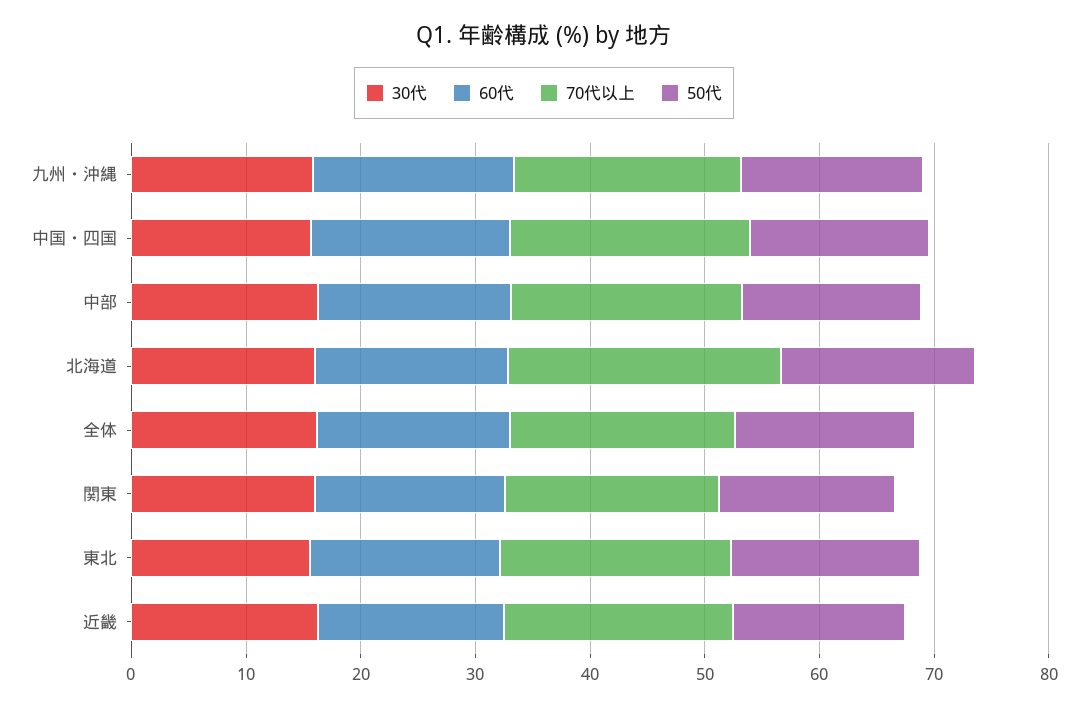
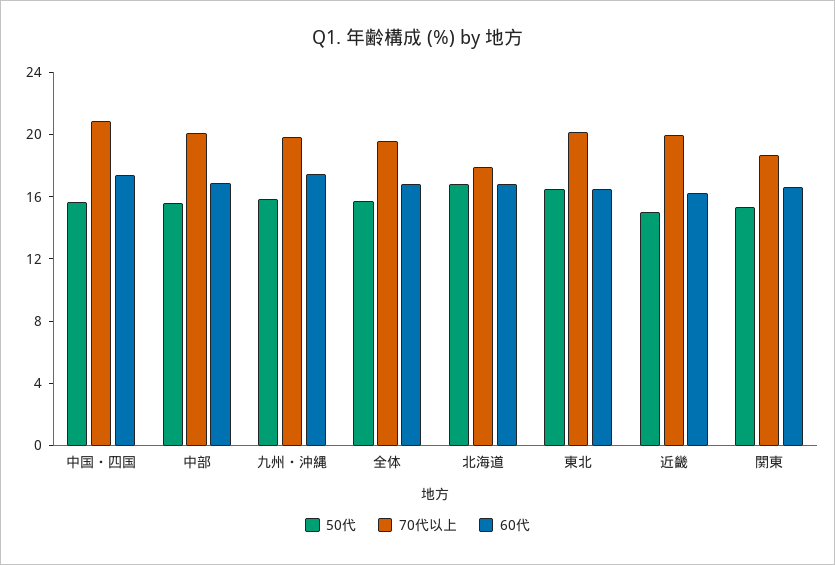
  {
-   "30代": {
-     "九州・沖縄": 16,
-     "中国・四国": 16,
-     "中部": 16,
-     "北海道": 16,
-     "全体": 16,
-     "関東": 16,
-     "東北": 16,
-     "近畿": 16
-   },
    "60代": {
      "九州・沖縄": 17,
      "中国・四国": 17,
      "中部": 17,
      "北海道": 17,
      "全体": 17,
      "関東": 17,
      "東北": 17,
      "近畿": 16
    },
    "70代以上": {
      "九州・沖縄": 20,
      "中国・四国": 21,
      "中部": 20,
-     "北海道": 24,
+     "北海道": 18,
      "全体": 20,
      "関東": 19,
      "東北": 20,
      "近畿": 20
    },
    "50代": {
      "九州・沖縄": 16,
      "中国・四国": 16,
      "中部": 16,
      "北海道": 17,
      "全体": 16,
      "関東": 15,
      "東北": 17,
      "近畿": 15
    }
  }

